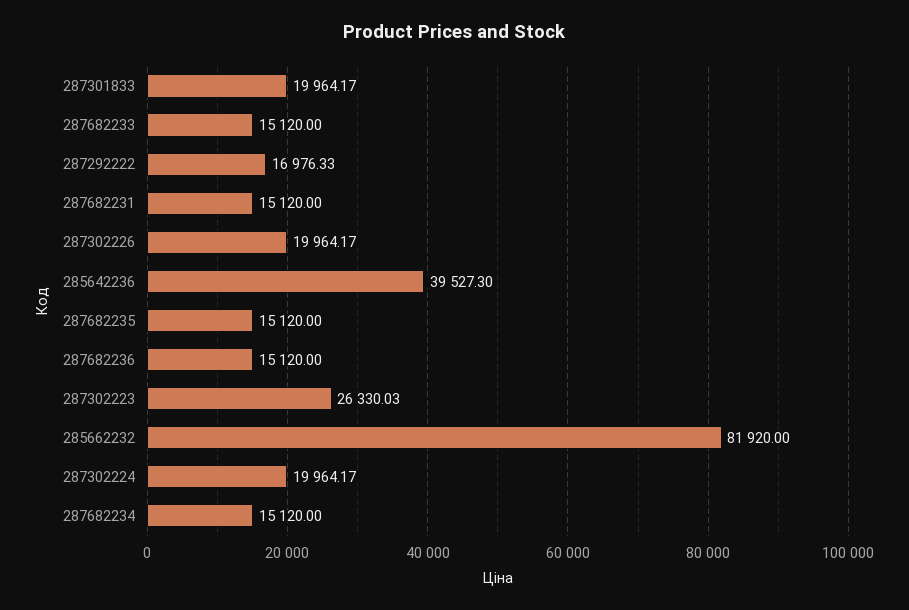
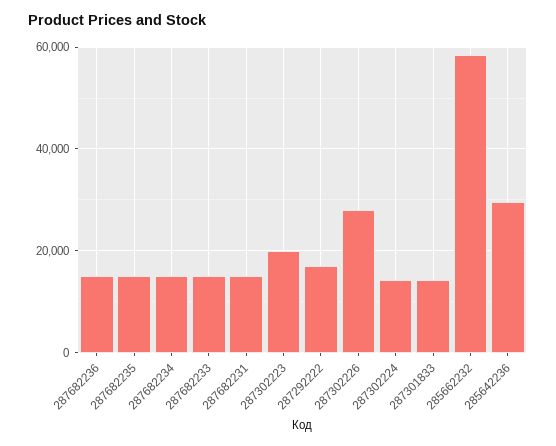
  {
-   "287301833": 19964.17,
+   "287301833": 14000,
    "287682233": 15120,
    "287292222": 16976.33,
    "287682231": 15120,
-   "287302226": 19964.17,
+   "287302226": 28000,
-   "285642236": 39527.3,
+   "285642236": 30000,
    "287682235": 15120,
    "287682236": 15120,
-   "287302223": 26330.03,
+   "287302223": 20000,
-   "285662232": 81920,
+   "285662232": 58000,
-   "287302224": 19964.17,
+   "287302224": 14000,
    "287682234": 15120
  }

